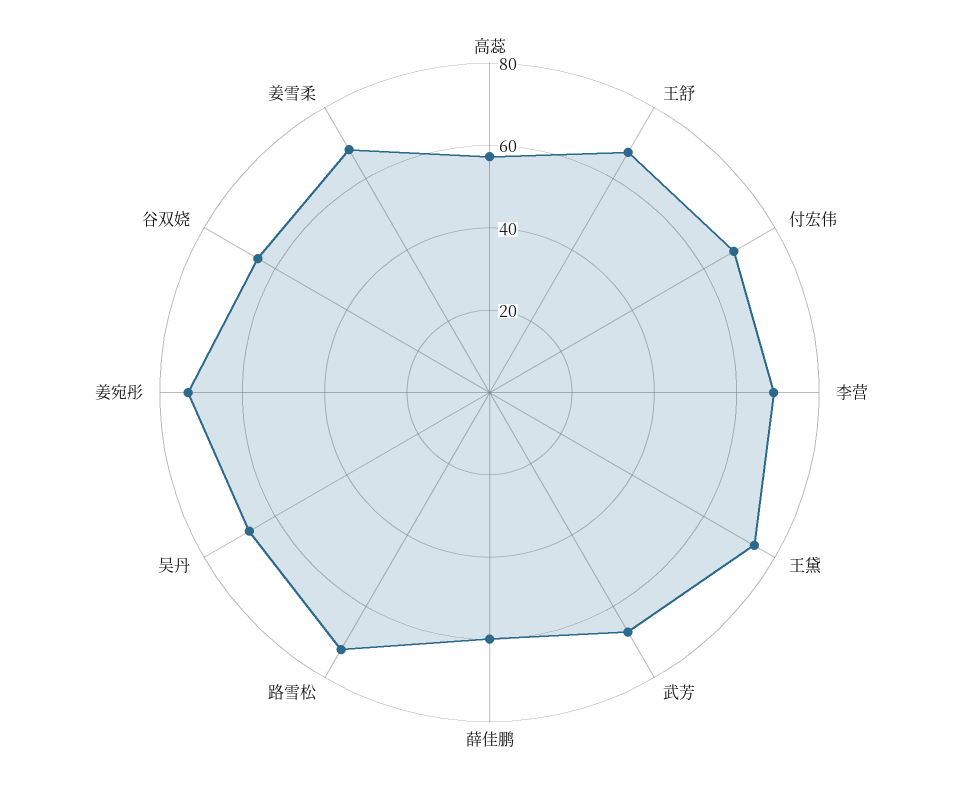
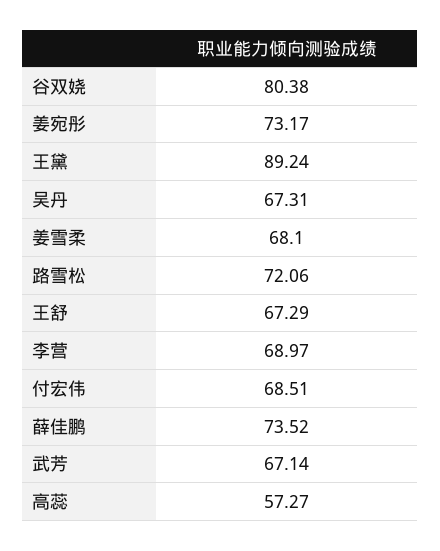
  {
    "高蕊": 57.27,
    "王舒": 67.29,
    "付宏伟": 68.51,
    "李营": 68.97,
-   "王黛": 75,
+   "王黛": 89.24,
    "武芳": 67.14,
-   "薛佳鹏": 60,
+   "薛佳鹏": 73.52,
    "路雪松": 72.06,
    "吴丹": 67.31,
    "姜宛彤": 73.17,
-   "谷双娆": 65,
+   "谷双娆": 80.38,
    "姜雪柔": 68.1
  }

